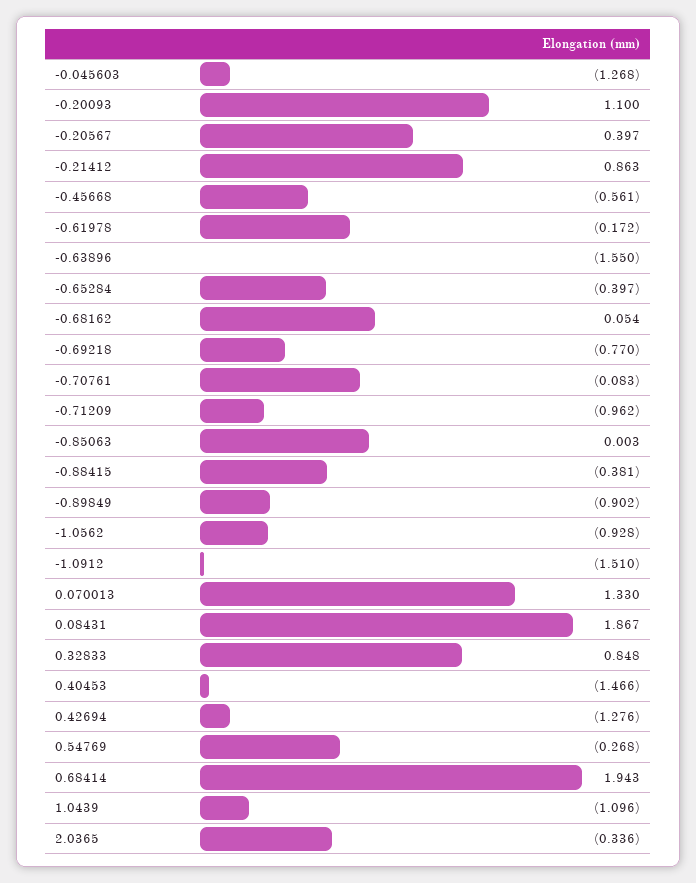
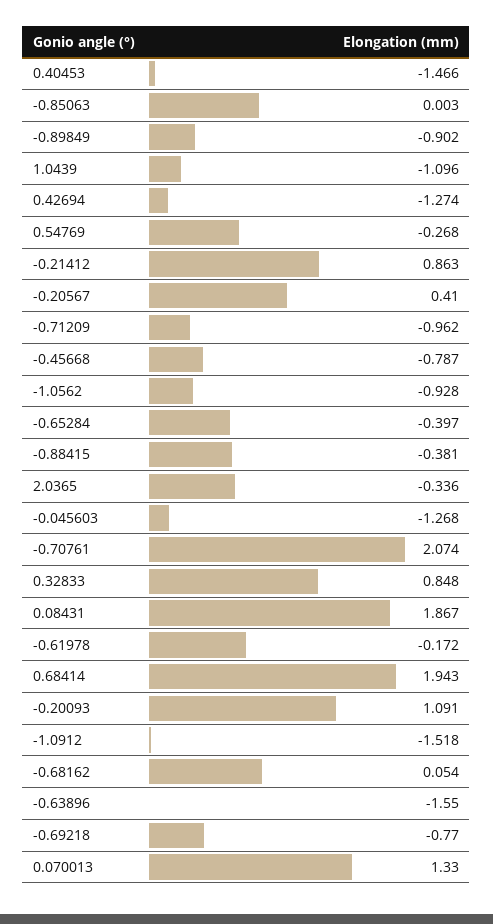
  {
    "-0.045603": -1.268,
-   "-0.20093": 1.1,
+   "-0.20093": 1.091,
-   "-0.20567": 0.397,
+   "-0.20567": 0.41,
    "-0.21412": 0.863,
-   "-0.45668": -0.561,
+   "-0.45668": -0.787,
    "-0.61978": -0.172,
    "-0.63896": -1.55,
    "-0.65284": -0.397,
    "-0.68162": 0.054,
    "-0.69218": -0.77,
-   "-0.70761": -0.083,
+   "-0.70761": 2.074,
    "-0.71209": -0.962,
    "-0.85063": 0.003,
    "-0.88415": -0.381,
    "-0.89849": -0.902,
    "-1.0562": -0.928,
-   "-1.0912": -1.51,
+   "-1.0912": -1.518,
    "0.070013": 1.33,
    "0.08431": 1.867,
    "0.32833": 0.848,
    "0.40453": -1.466,
-   "0.42694": -1.276,
+   "0.42694": -1.274,
    "0.54769": -0.268,
    "0.68414": 1.943,
    "1.0439": -1.096,
    "2.0365": -0.336
  }

